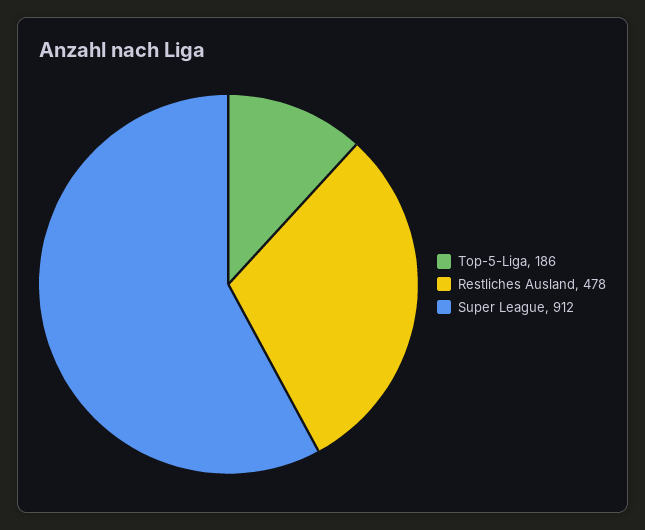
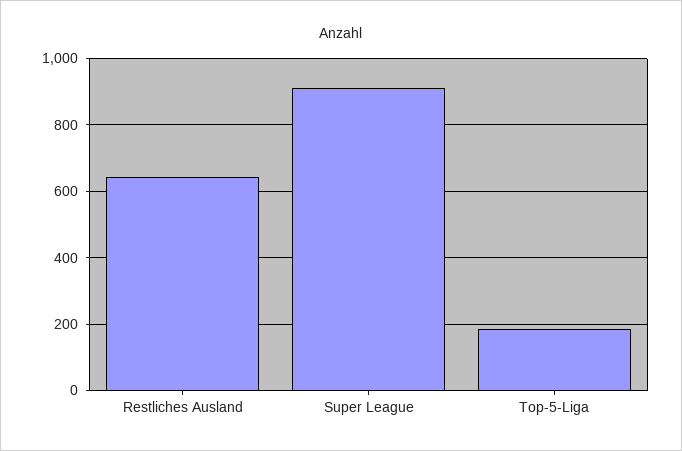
  {
    "Top-5-Liga": 186,
-   "Restliches Ausland": 478,
+   "Restliches Ausland": 640,
    "Super League": 912
  }

